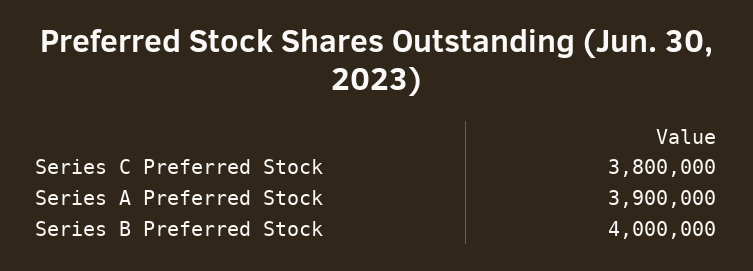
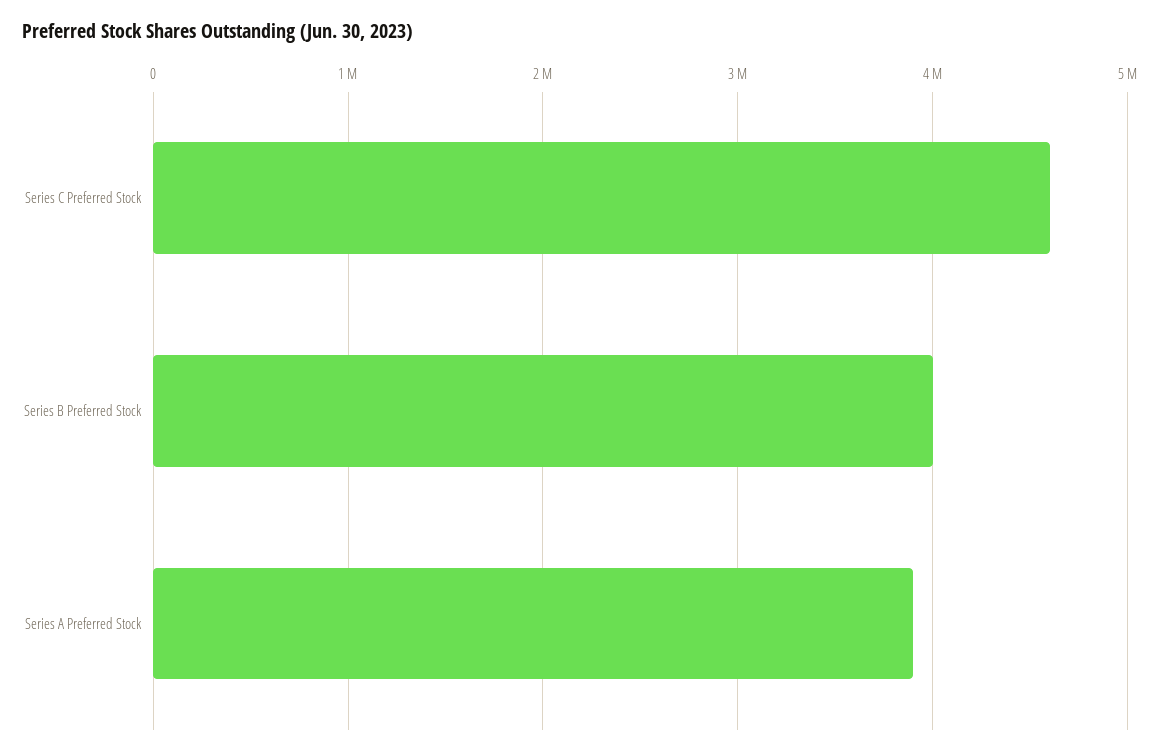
  {
-   "Series C Preferred Stock": 3800000,
+   "Series C Preferred Stock": 4600000,
    "Series A Preferred Stock": 3900000,
    "Series B Preferred Stock": 4000000
  }

